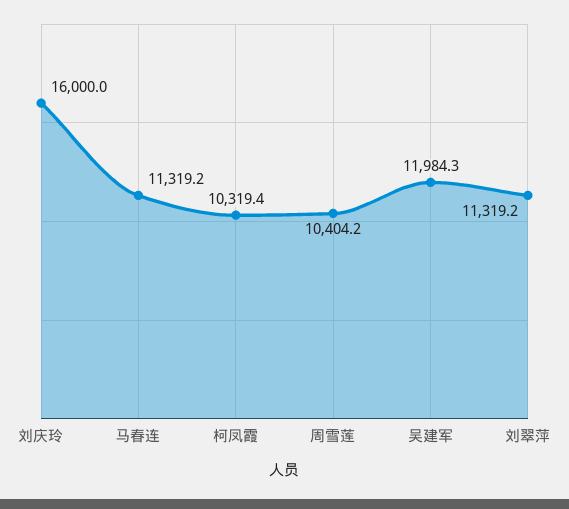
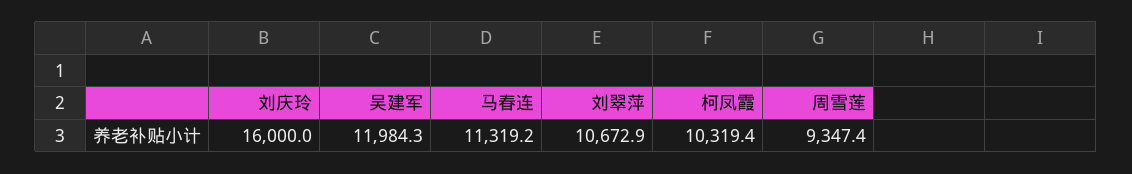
  {
    "刘庆玲": 16000,
    "马春连": 11319.2,
    "柯凤霞": 10319.4,
-   "周雪莲": 10404.2,
+   "周雪莲": 9347.4,
    "吴建军": 11984.3,
-   "刘翠萍": 11319.2
+   "刘翠萍": 10672.9
  }

